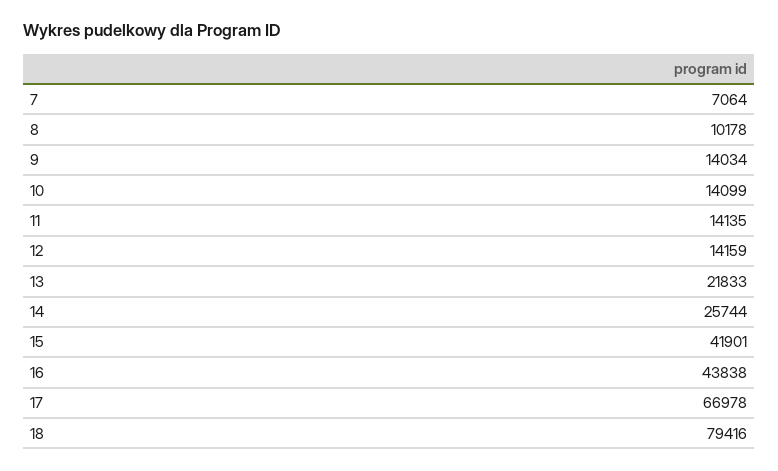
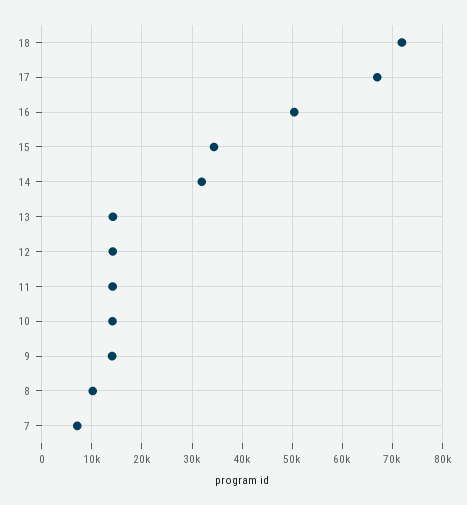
  {
    "7": 7064,
    "8": 10178,
    "9": 14034,
    "10": 14099,
    "11": 14135,
    "12": 14159,
-   "13": 21833,
+   "13": 14000,
-   "14": 25744,
+   "14": 32000,
-   "15": 41901,
+   "15": 34000,
-   "16": 43838,
+   "16": 50000,
    "17": 66978,
-   "18": 79416
+   "18": 72000
  }

